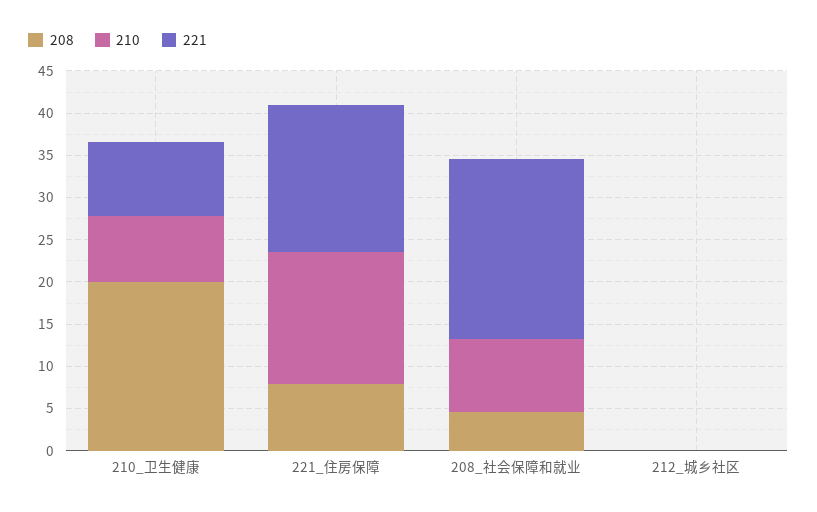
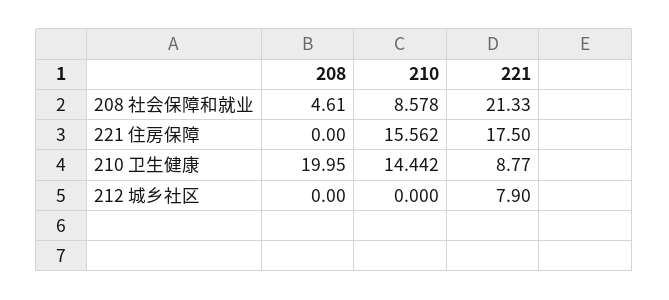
  {
    "208": {
      "210_卫生健康": 19.95,
-     "221_住房保障": 8,
+     "221_住房保障": 0,
      "208_社会保障和就业": 4.61,
      "212_城乡社区": 0
    },
    "210": {
-     "210_卫生健康": 8,
+     "210_卫生健康": 14.442,
      "221_住房保障": 15.562,
      "208_社会保障和就业": 8.578,
      "212_城乡社区": 0
    },
    "221": {
      "210_卫生健康": 8.77,
      "221_住房保障": 17.5,
      "208_社会保障和就业": 21.33,
-     "212_城乡社区": 0
+     "212_城乡社区": 7.9
    }
  }

